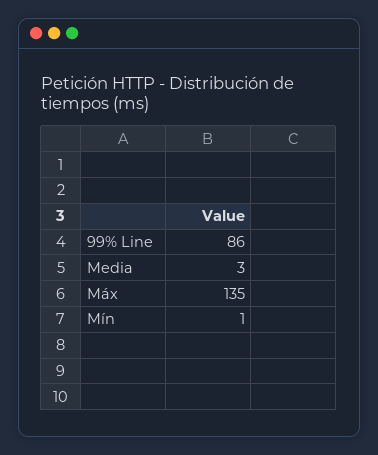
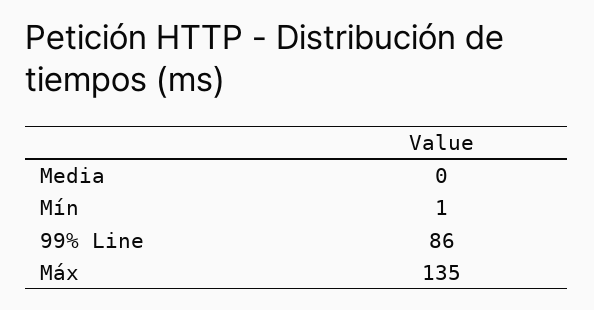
  {
    "99% Line": 86,
-   "Media": 3,
+   "Media": 0,
    "Máx": 135,
    "Mín": 1
  }

